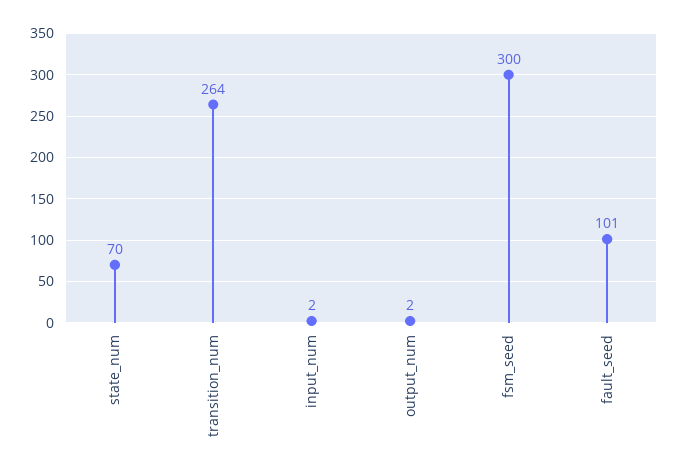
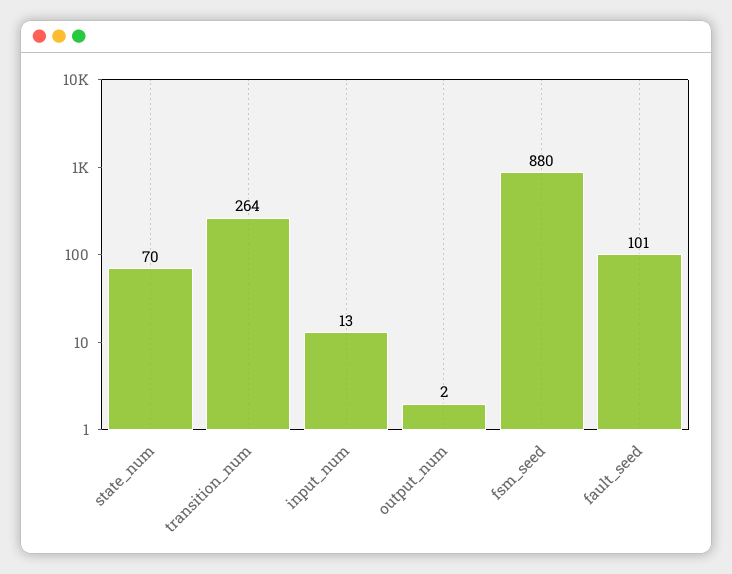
  {
    "state_num": 70,
    "transition_num": 264,
-   "input_num": 2,
+   "input_num": 13,
    "output_num": 2,
-   "fsm_seed": 300,
+   "fsm_seed": 880,
    "fault_seed": 101
  }

